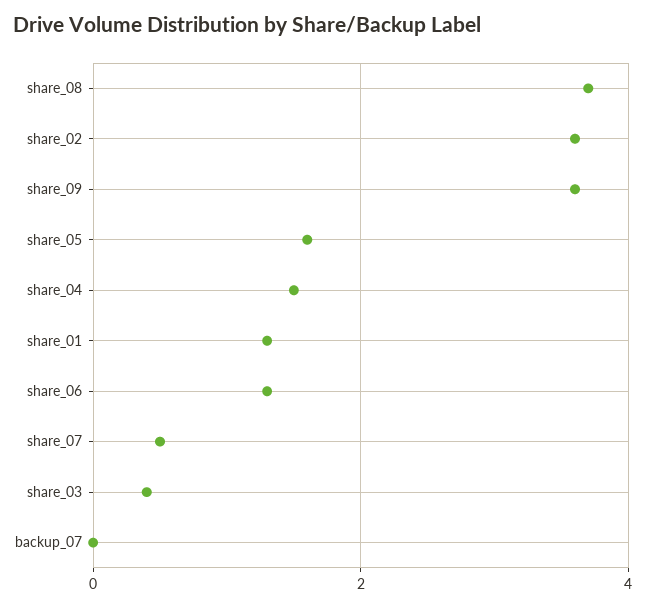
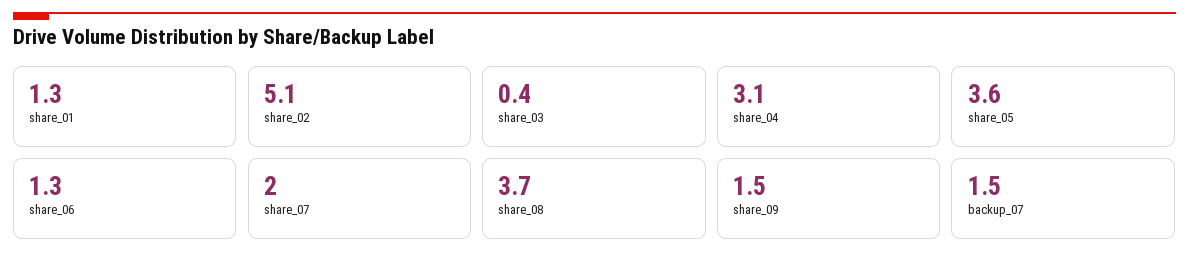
  {
    "share_08": 3.7,
-   "share_02": 3.5,
+   "share_02": 5.1,
-   "share_09": 3.5,
+   "share_09": 1.5,
-   "share_05": 1.5,
+   "share_05": 3.6,
-   "share_04": 1.5,
+   "share_04": 3.1,
    "share_01": 1.3,
    "share_06": 1.3,
-   "share_07": 0.5,
+   "share_07": 2,
    "share_03": 0.4,
-   "backup_07": 0
+   "backup_07": 1.5
  }

